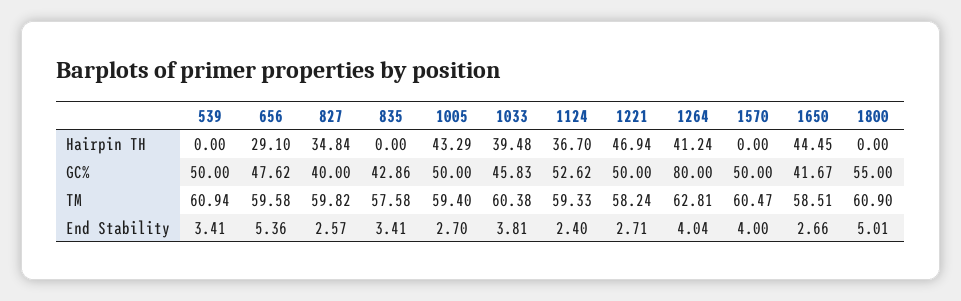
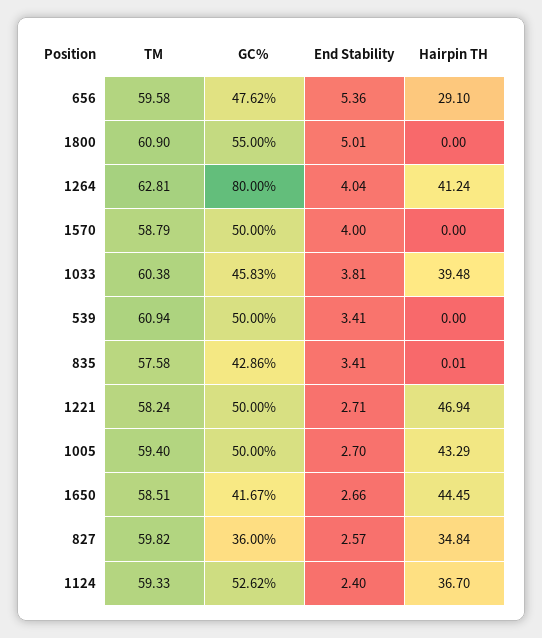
  {
    "539": {
      "Hairpin TH": 0,
      "GC%": 50,
      "TM": 60.94,
      "End Stability": 3.41
    },
    "656": {
      "Hairpin TH": 29.1,
      "GC%": 47.62,
      "TM": 59.58,
      "End Stability": 5.36
    },
    "827": {
      "Hairpin TH": 34.84,
-     "GC%": 40,
+     "GC%": 36,
      "TM": 59.82,
      "End Stability": 2.57
    },
    "835": {
-     "Hairpin TH": 0,
+     "Hairpin TH": 0.01,
      "GC%": 42.86,
      "TM": 57.58,
      "End Stability": 3.41
    },
    "1005": {
      "Hairpin TH": 43.29,
      "GC%": 50,
      "TM": 59.4,
      "End Stability": 2.7
    },
    "1033": {
      "Hairpin TH": 39.48,
      "GC%": 45.83,
      "TM": 60.38,
      "End Stability": 3.81
    },
    "1124": {
      "Hairpin TH": 36.7,
      "GC%": 52.62,
      "TM": 59.33,
      "End Stability": 2.4
    },
    "1221": {
      "Hairpin TH": 46.94,
      "GC%": 50,
      "TM": 58.24,
      "End Stability": 2.71
    },
    "1264": {
      "Hairpin TH": 41.24,
      "GC%": 80,
      "TM": 62.81,
      "End Stability": 4.04
    },
    "1570": {
      "Hairpin TH": 0,
      "GC%": 50,
-     "TM": 60.47,
+     "TM": 58.79,
      "End Stability": 4
    },
    "1650": {
      "Hairpin TH": 44.45,
      "GC%": 41.67,
      "TM": 58.51,
      "End Stability": 2.66
    },
    "1800": {
      "Hairpin TH": 0,
      "GC%": 55,
      "TM": 60.9,
      "End Stability": 5.01
    }
  }

